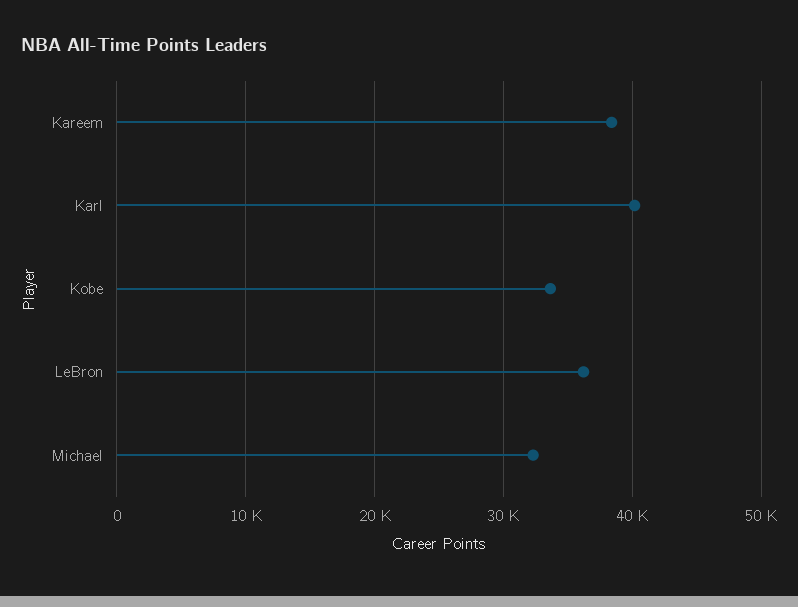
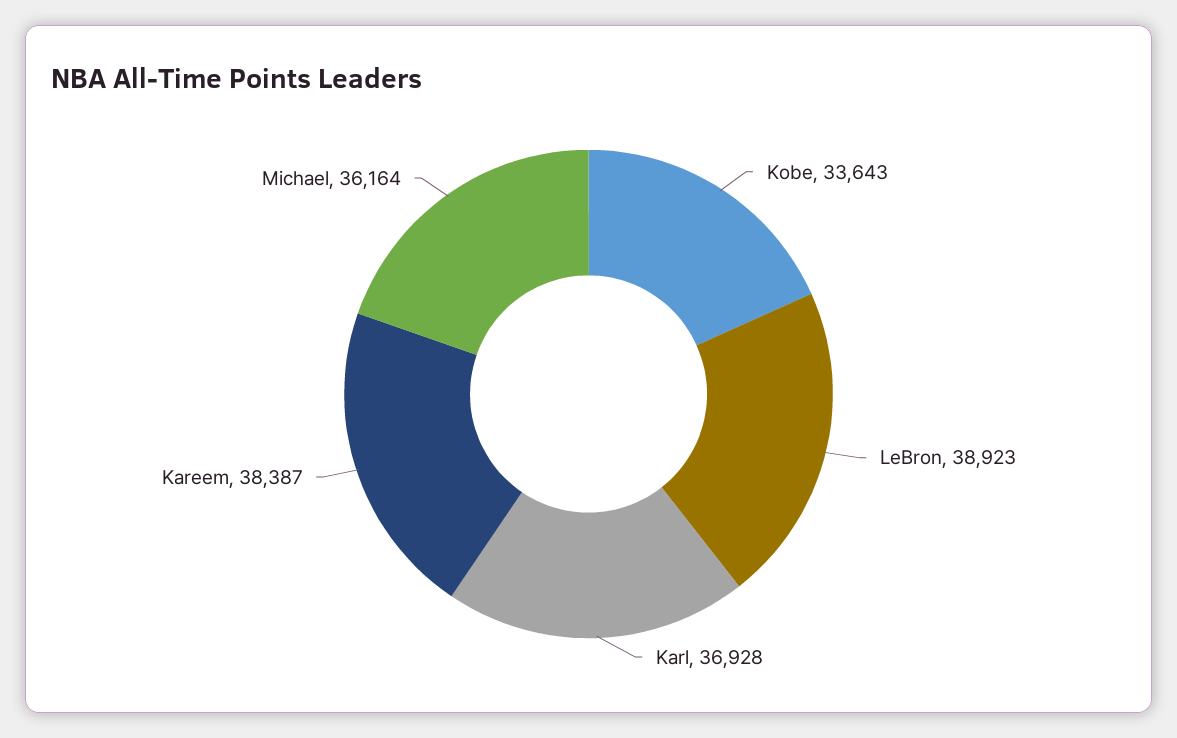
  {
    "Kareem": 38387,
-   "Karl": 40000,
+   "Karl": 36928,
    "Kobe": 33643,
-   "LeBron": 36000,
+   "LeBron": 38923,
-   "Michael": 32000
+   "Michael": 36164
  }

